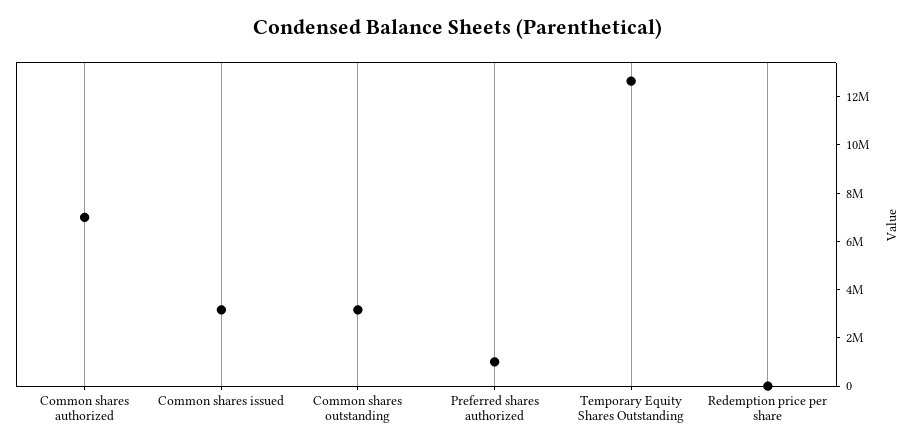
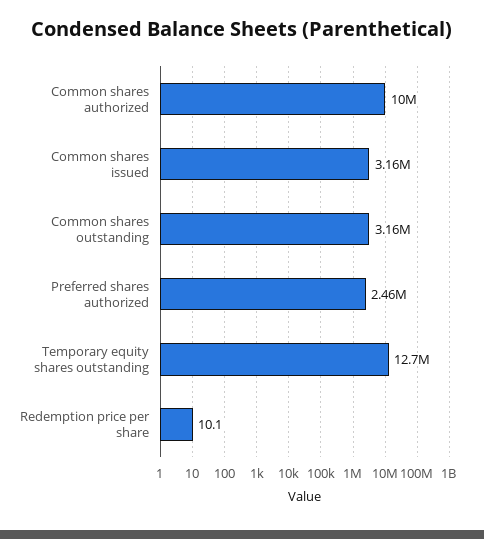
  {
-   "Common shares authorized": 7000000,
+   "Common shares authorized": 10000000,
    "Common shares issued": 3160000,
    "Common shares outstanding": 3160000,
-   "Preferred shares authorized": 1000000,
+   "Preferred shares authorized": 2460000,
    "Temporary Equity Shares Outstanding": 12700000,
    "Redemption price per share": 10.1
  }

